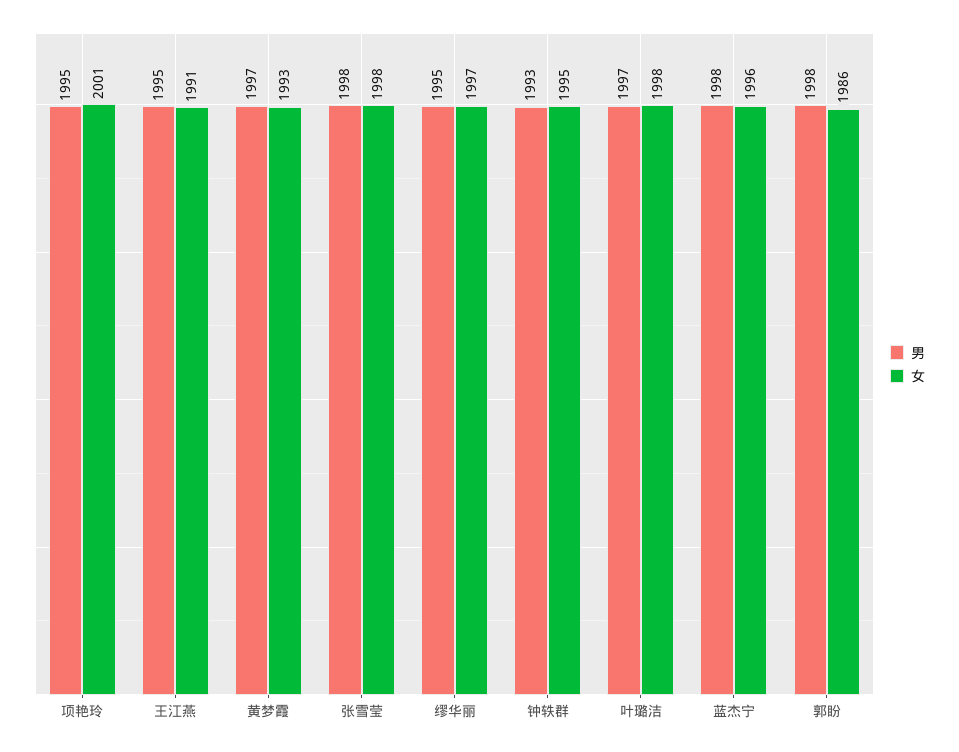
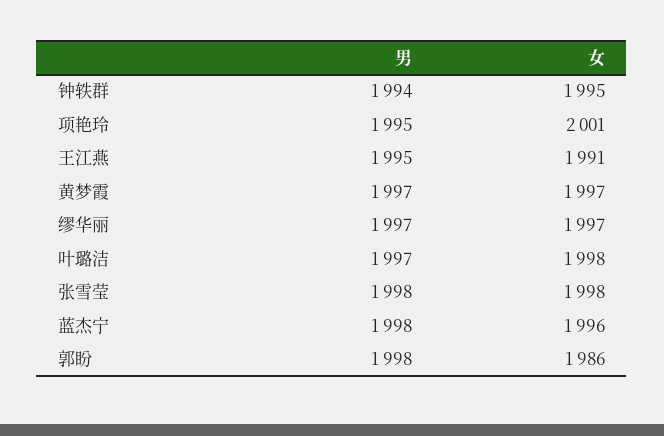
  {
    "男": {
      "项艳玲": 1995,
      "王江燕": 1995,
      "黄梦霞": 1997,
      "张雪莹": 1998,
-     "缪华丽": 1995,
+     "缪华丽": 1997,
-     "钟轶群": 1993,
+     "钟轶群": 1994,
      "叶璐洁": 1997,
      "蓝杰宁": 1998,
      "郭盼": 1998
    },
    "女": {
      "项艳玲": 2001,
      "王江燕": 1991,
-     "黄梦霞": 1993,
+     "黄梦霞": 1997,
      "张雪莹": 1998,
      "缪华丽": 1997,
      "钟轶群": 1995,
      "叶璐洁": 1998,
      "蓝杰宁": 1996,
      "郭盼": 1986
    }
  }

